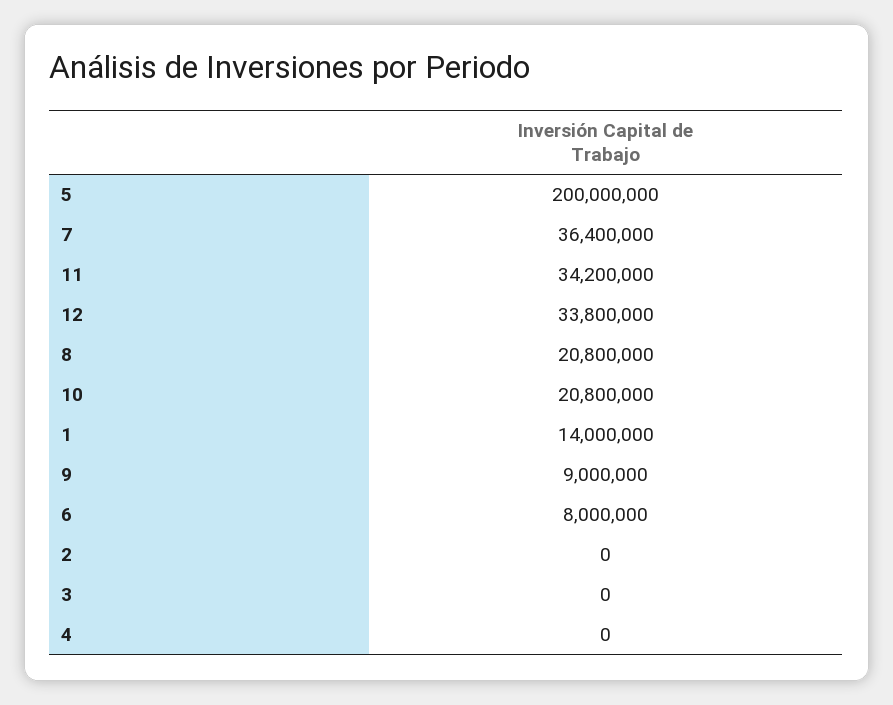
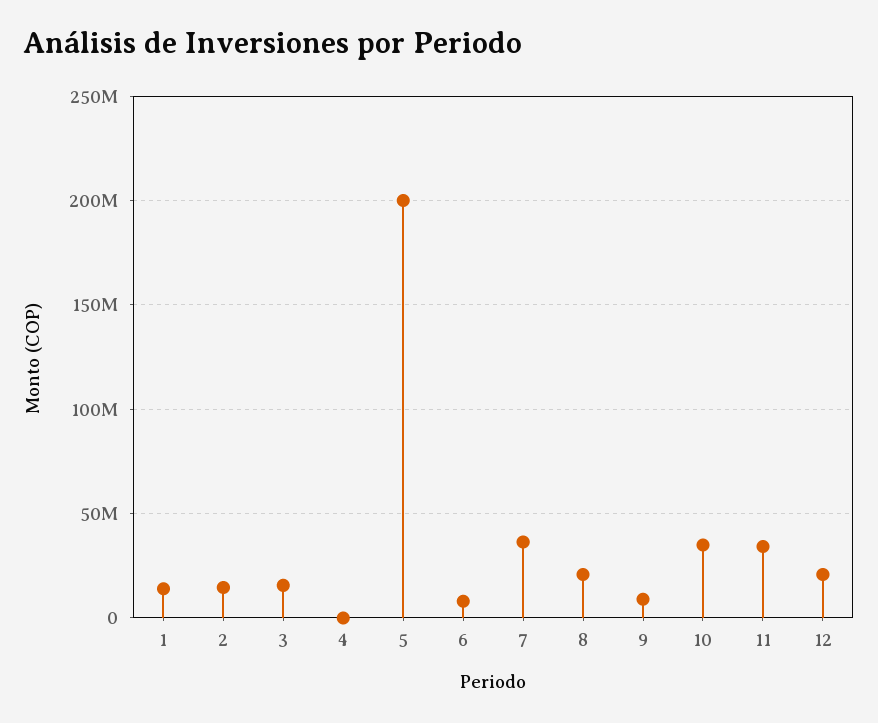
  {
    "5": 200000000,
    "7": 36400000,
    "11": 34200000,
-   "12": 33800000,
+   "12": 20000000,
    "8": 20800000,
-   "10": 20800000,
+   "10": 35000000,
    "1": 14000000,
    "9": 9000000,
    "6": 8000000,
-   "2": 0,
+   "2": 15000000,
-   "3": 0,
+   "3": 15000000,
    "4": 0
  }

